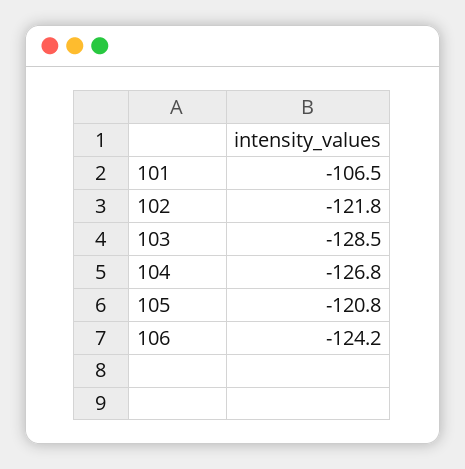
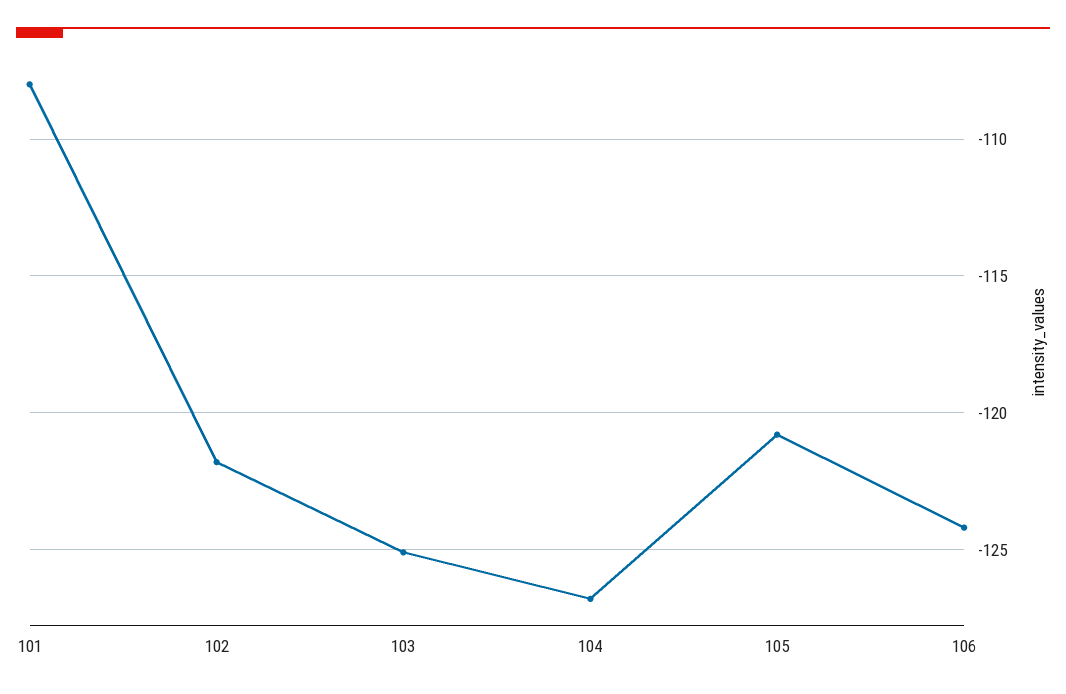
  {
-   "101": -106.5,
+   "101": -108,
    "102": -121.8,
-   "103": -128.5,
+   "103": -125,
    "104": -126.8,
    "105": -120.8,
    "106": -124.2
  }

